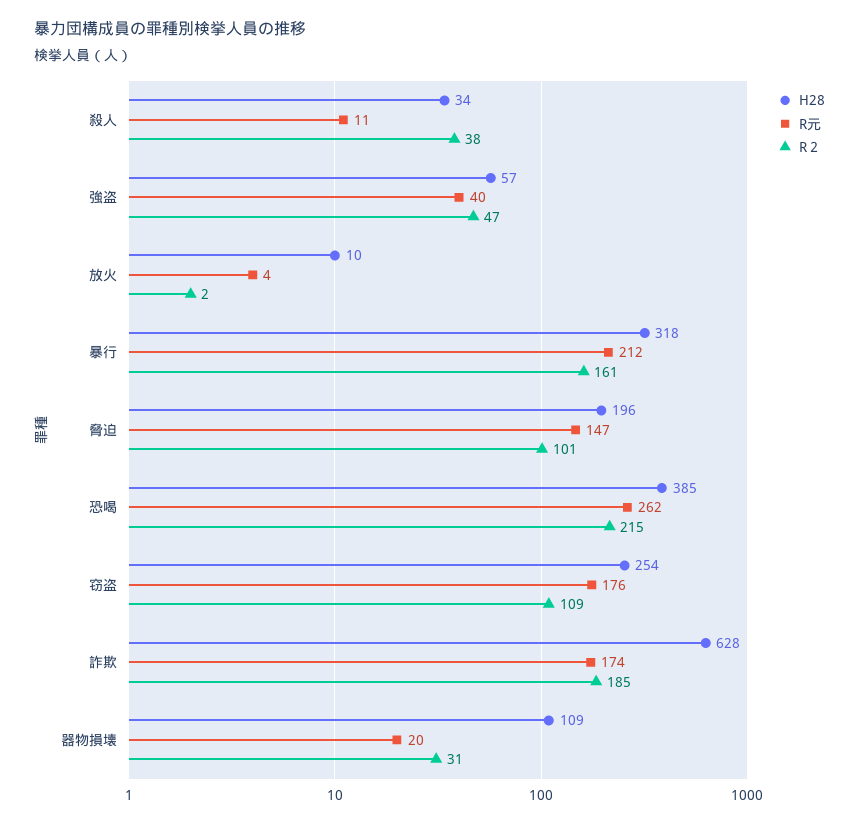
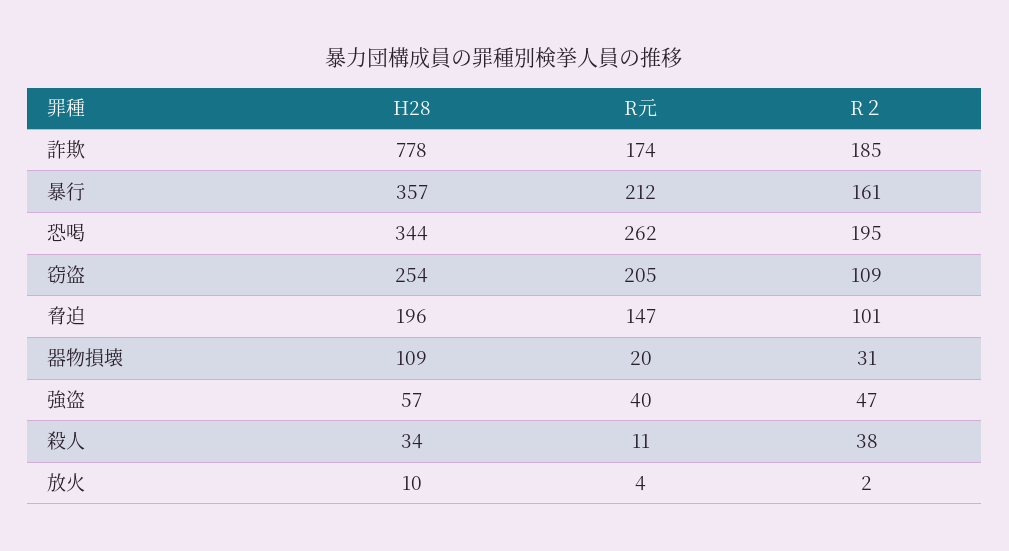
  {
    "H28": {
      "殺人": 34,
      "強盗": 57,
      "放火": 10,
-     "暴行": 318,
+     "暴行": 357,
      "脅迫": 196,
-     "恐喝": 385,
+     "恐喝": 344,
      "窃盗": 254,
-     "詐欺": 628,
+     "詐欺": 778,
      "器物損壊": 109
    },
    "R元": {
      "殺人": 11,
      "強盗": 40,
      "放火": 4,
      "暴行": 212,
      "脅迫": 147,
      "恐喝": 262,
-     "窃盗": 176,
+     "窃盗": 205,
      "詐欺": 174,
      "器物損壊": 20
    },
    "R２": {
      "殺人": 38,
      "強盗": 47,
      "放火": 2,
      "暴行": 161,
      "脅迫": 101,
-     "恐喝": 215,
+     "恐喝": 195,
      "窃盗": 109,
      "詐欺": 185,
      "器物損壊": 31
    }
  }

